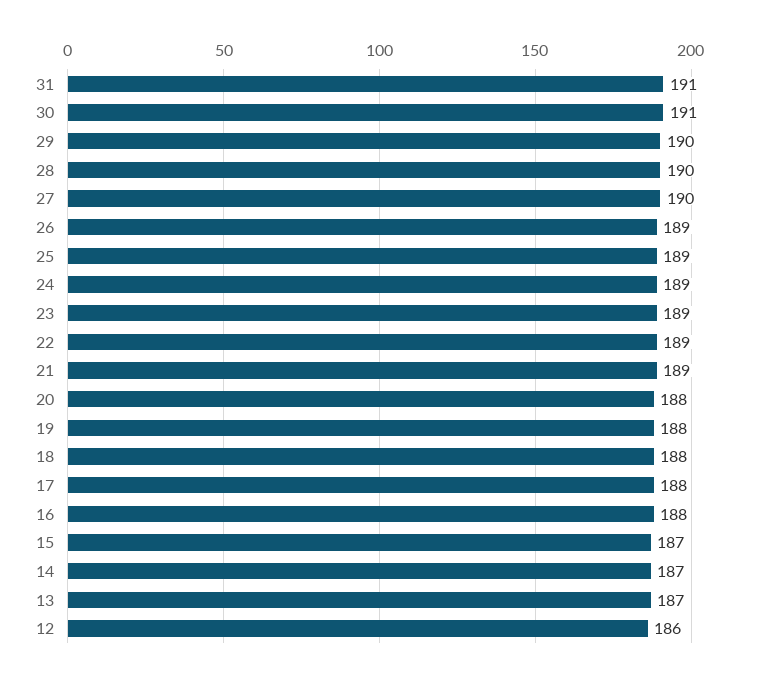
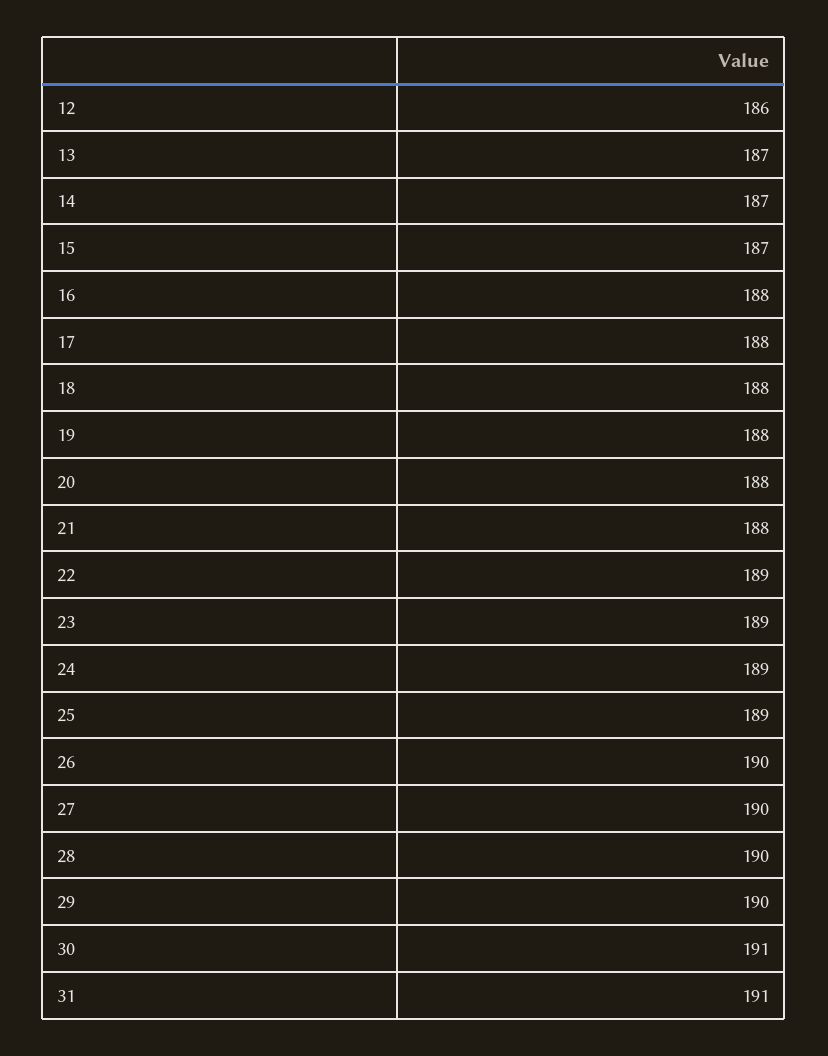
  {
    "31": 191,
    "30": 191,
    "29": 190,
    "28": 190,
    "27": 190,
-   "26": 189,
+   "26": 190,
    "25": 189,
    "24": 189,
    "23": 189,
    "22": 189,
-   "21": 189,
+   "21": 188,
    "20": 188,
    "19": 188,
    "18": 188,
    "17": 188,
    "16": 188,
    "15": 187,
    "14": 187,
    "13": 187,
    "12": 186
  }

